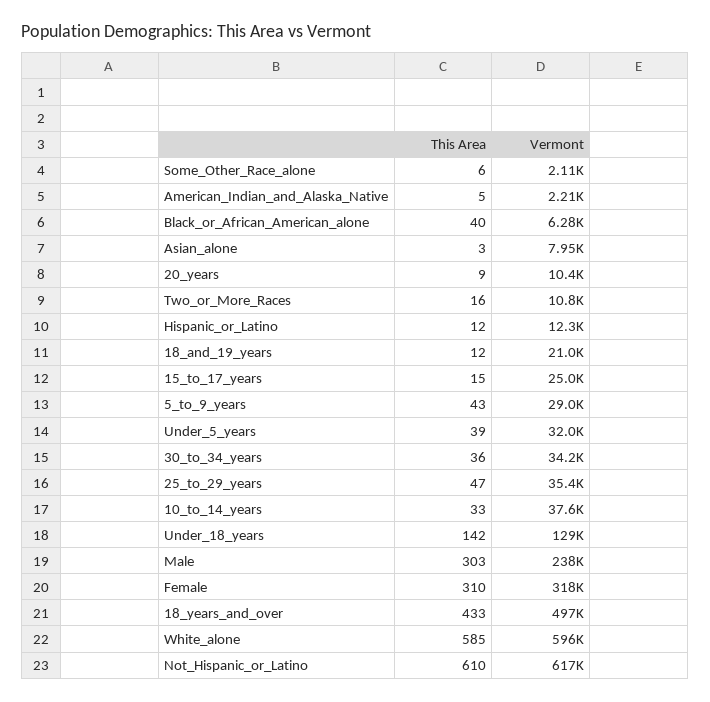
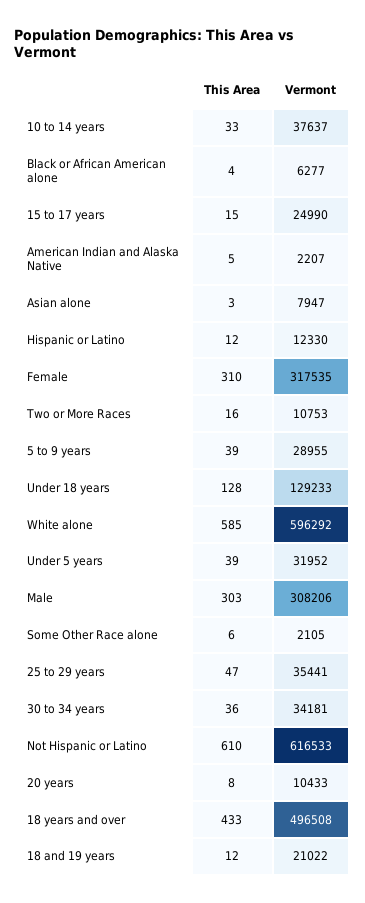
  {
    "This Area": {
      "Some_Other_Race_alone": 6,
      "American_Indian_and_Alaska_Native": 5,
-     "Black_or_African_American_alone": 40,
+     "Black_or_African_American_alone": 4,
      "Asian_alone": 3,
-     "20_years": 9,
+     "20_years": 8,
      "Two_or_More_Races": 16,
      "Hispanic_or_Latino": 12,
      "18_and_19_years": 12,
      "15_to_17_years": 15,
-     "5_to_9_years": 43,
+     "5_to_9_years": 39,
      "Under_5_years": 39,
      "30_to_34_years": 36,
      "25_to_29_years": 47,
      "10_to_14_years": 33,
-     "Under_18_years": 142,
+     "Under_18_years": 128,
      "Male": 303,
      "Female": 310,
      "18_years_and_over": 433,
      "White_alone": 585,
      "Not_Hispanic_or_Latino": 610
    },
    "Vermont": {
      "Some_Other_Race_alone": 2105,
      "American_Indian_and_Alaska_Native": 2207,
      "Black_or_African_American_alone": 6277,
      "Asian_alone": 7947,
      "20_years": 10433,
      "Two_or_More_Races": 10753,
      "Hispanic_or_Latino": 12330,
      "18_and_19_years": 21022,
      "15_to_17_years": 24990,
      "5_to_9_years": 28955,
      "Under_5_years": 31952,
      "30_to_34_years": 34181,
      "25_to_29_years": 35441,
      "10_to_14_years": 37637,
      "Under_18_years": 129233,
-     "Male": 238000,
+     "Male": 308206,
      "Female": 317535,
      "18_years_and_over": 496508,
      "White_alone": 596292,
      "Not_Hispanic_or_Latino": 616533
    }
  }

